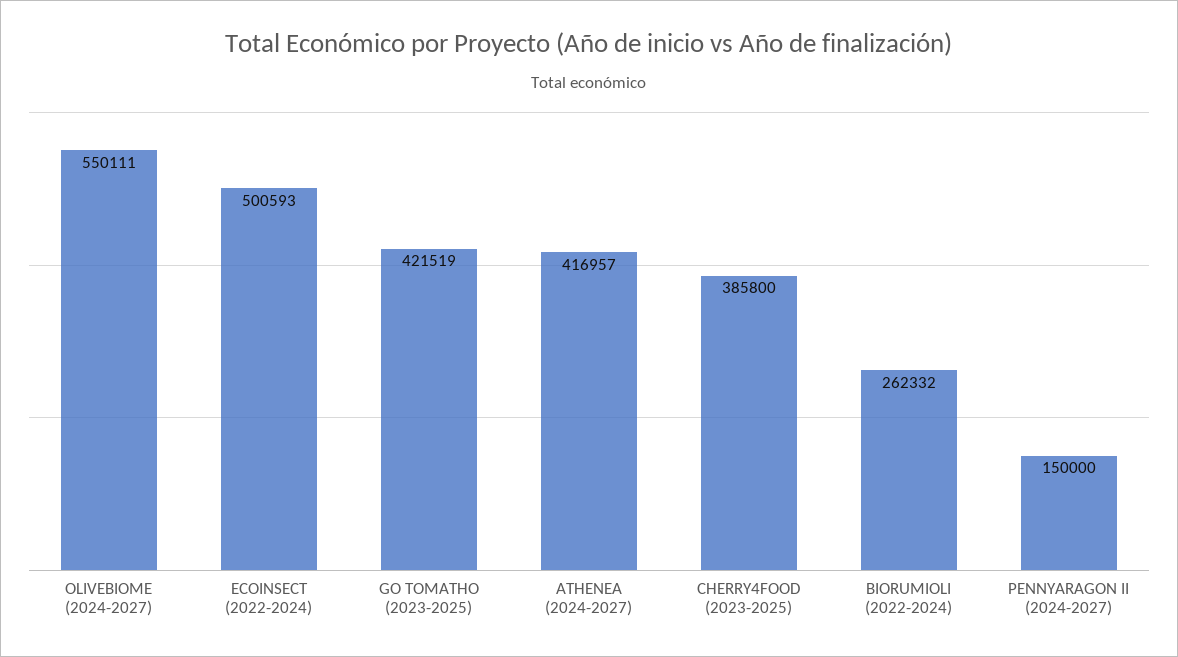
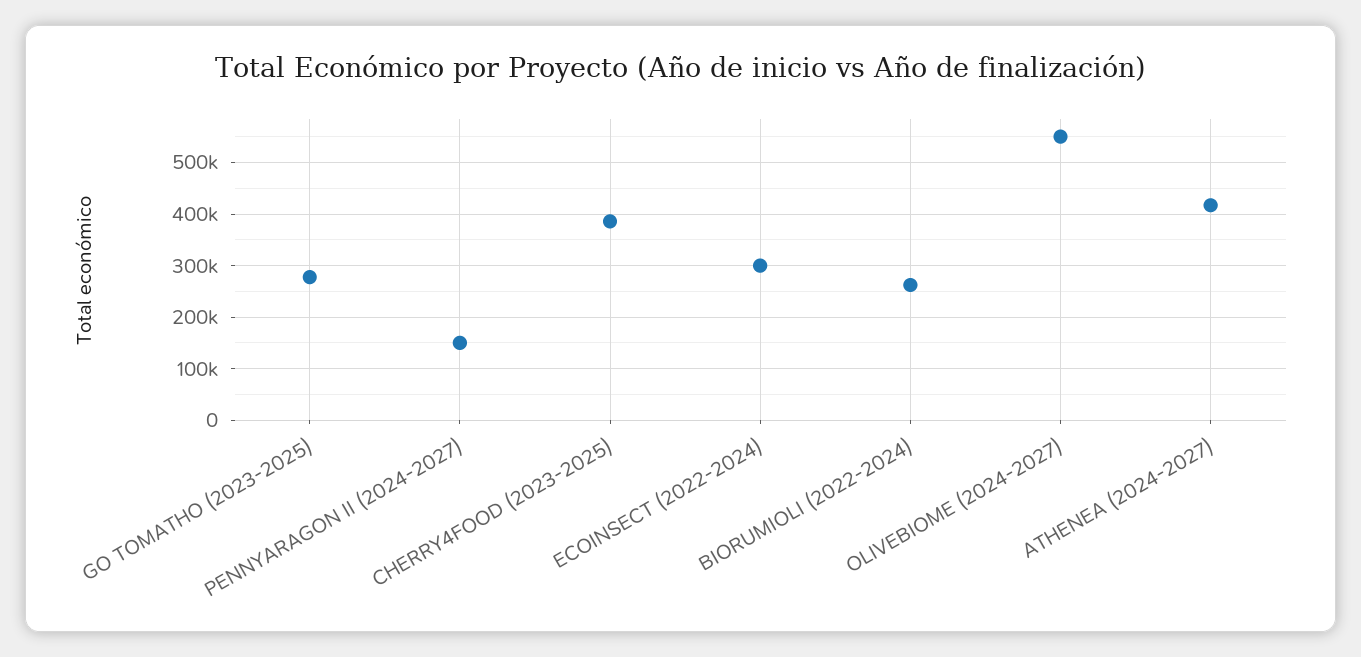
  {
    "OLIVEBIOME (2024-2027)": 550111,
-   "ECOINSECT (2022-2024)": 500593,
+   "ECOINSECT (2022-2024)": 300000,
-   "GO TOMATHO (2023-2025)": 421519,
+   "GO TOMATHO (2023-2025)": 280000,
    "ATHENEA (2024-2027)": 416957,
    "CHERRY4FOOD (2023-2025)": 385800,
    "BIORUMIOLI (2022-2024)": 262332,
    "PENNYARAGON II (2024-2027)": 150000
  }

